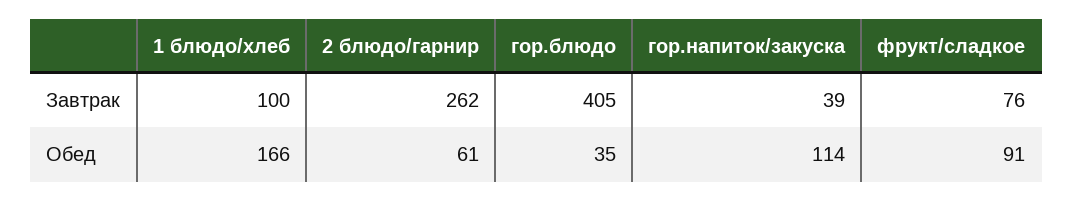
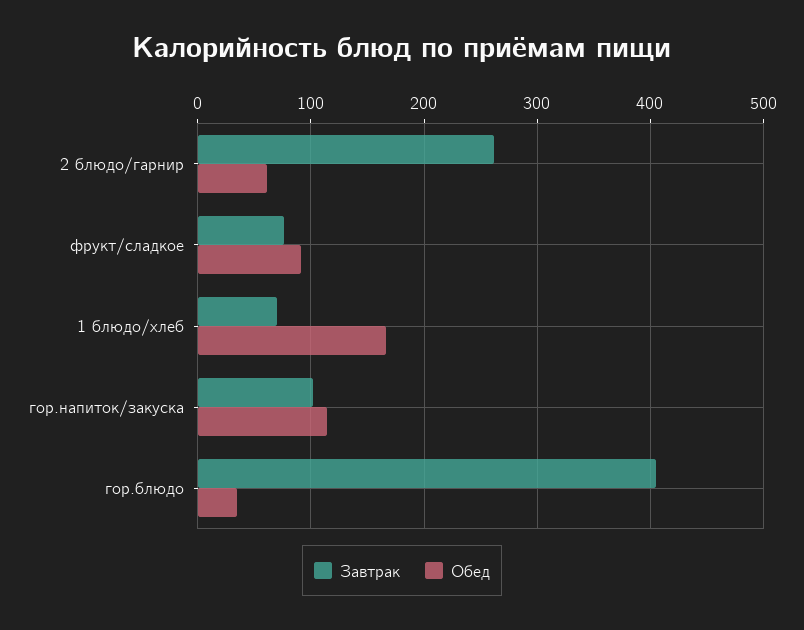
  {
    "Завтрак": {
-     "1 блюдо/хлеб": 100,
+     "1 блюдо/хлеб": 70,
      "2 блюдо/гарнир": 262,
      "гор.блюдо": 405,
-     "гор.напиток/закуска": 39,
+     "гор.напиток/закуска": 100,
      "фрукт/сладкое": 76
    },
    "Обед": {
      "1 блюдо/хлеб": 166,
      "2 блюдо/гарнир": 61,
      "гор.блюдо": 35,
      "гор.напиток/закуска": 114,
      "фрукт/сладкое": 91
    }
  }

